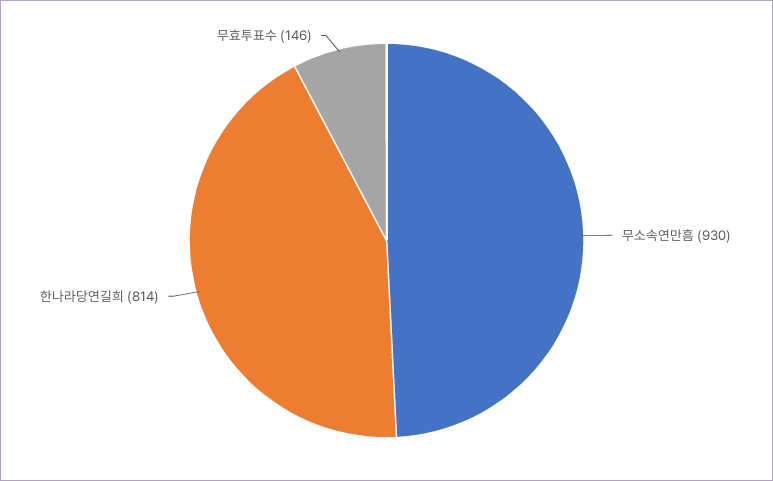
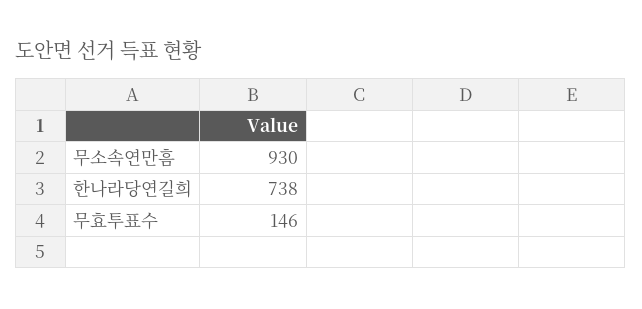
  {
    "무소속연만흠": 930,
-   "한나라당연길희": 814,
+   "한나라당연길희": 738,
    "무효투표수": 146
  }

